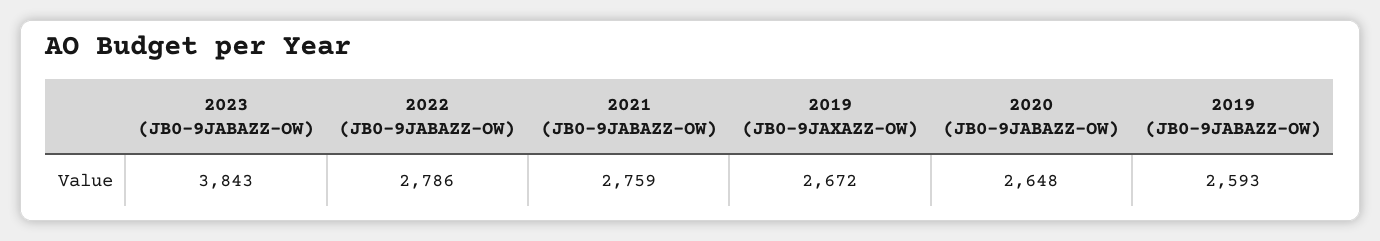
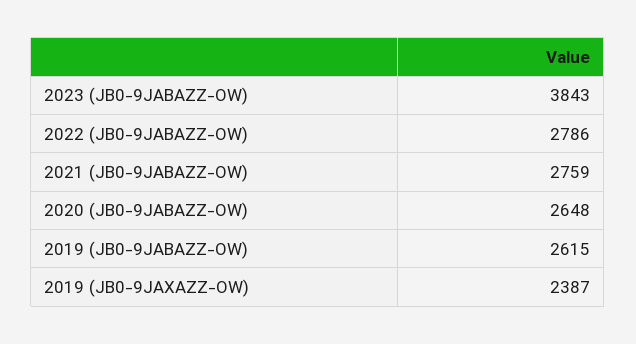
  {
    "2023 (JB0-9JABAZZ-OW)": 3843,
    "2022 (JB0-9JABAZZ-OW)": 2786,
    "2021 (JB0-9JABAZZ-OW)": 2759,
-   "2019 (JB0-9JAXAZZ-OW)": 2672,
+   "2019 (JB0-9JAXAZZ-OW)": 2387,
    "2020 (JB0-9JABAZZ-OW)": 2648,
-   "2019 (JB0-9JABAZZ-OW)": 2593
+   "2019 (JB0-9JABAZZ-OW)": 2615
  }

